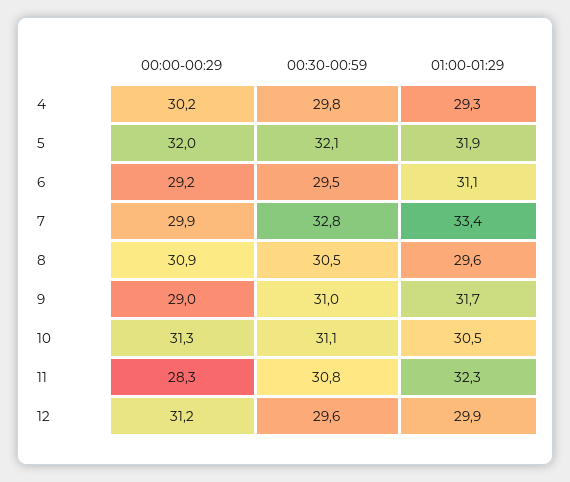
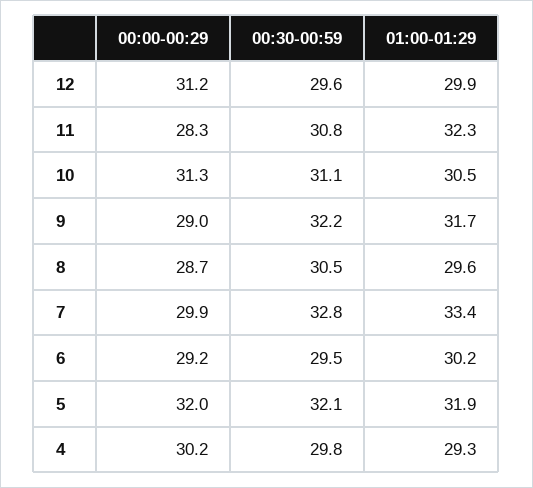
  {
    "00:00-00:29": {
      "4": 30.2,
      "5": 32,
      "6": 29.2,
      "7": 29.9,
-     "8": 30.9,
+     "8": 28.7,
      "9": 29,
      "10": 31.3,
      "11": 28.3,
      "12": 31.2
    },
    "00:30-00:59": {
      "4": 29.8,
      "5": 32.1,
      "6": 29.5,
      "7": 32.8,
      "8": 30.5,
-     "9": 31,
+     "9": 32.2,
      "10": 31.1,
      "11": 30.8,
      "12": 29.6
    },
    "01:00-01:29": {
      "4": 29.3,
      "5": 31.9,
-     "6": 31.1,
+     "6": 30.2,
      "7": 33.4,
      "8": 29.6,
      "9": 31.7,
      "10": 30.5,
      "11": 32.3,
      "12": 29.9
    }
  }

